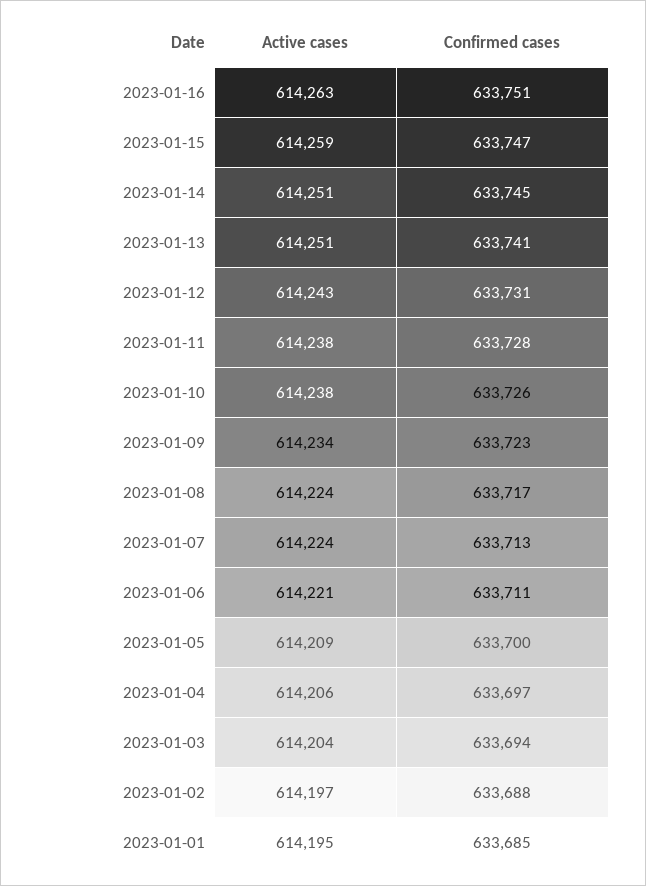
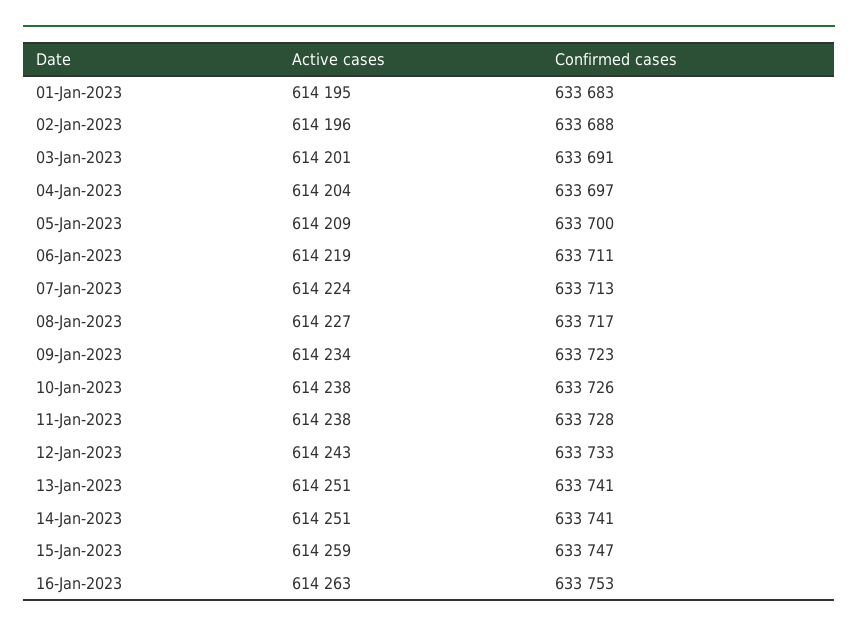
  {
    "Active cases": {
      "2023-01-16": 614263,
      "2023-01-15": 614259,
      "2023-01-14": 614251,
      "2023-01-13": 614251,
      "2023-01-12": 614243,
      "2023-01-11": 614238,
      "2023-01-10": 614238,
      "2023-01-09": 614234,
-     "2023-01-08": 614224,
+     "2023-01-08": 614227,
      "2023-01-07": 614224,
-     "2023-01-06": 614221,
+     "2023-01-06": 614219,
      "2023-01-05": 614209,
-     "2023-01-04": 614206,
+     "2023-01-04": 614204,
-     "2023-01-03": 614204,
+     "2023-01-03": 614201,
-     "2023-01-02": 614197,
+     "2023-01-02": 614196,
      "2023-01-01": 614195
    },
    "Confirmed cases": {
-     "2023-01-16": 633751,
+     "2023-01-16": 633753,
      "2023-01-15": 633747,
-     "2023-01-14": 633745,
+     "2023-01-14": 633741,
      "2023-01-13": 633741,
-     "2023-01-12": 633731,
+     "2023-01-12": 633733,
      "2023-01-11": 633728,
      "2023-01-10": 633726,
      "2023-01-09": 633723,
      "2023-01-08": 633717,
      "2023-01-07": 633713,
      "2023-01-06": 633711,
      "2023-01-05": 633700,
      "2023-01-04": 633697,
-     "2023-01-03": 633694,
+     "2023-01-03": 633691,
      "2023-01-02": 633688,
-     "2023-01-01": 633685
+     "2023-01-01": 633683
    }
  }

